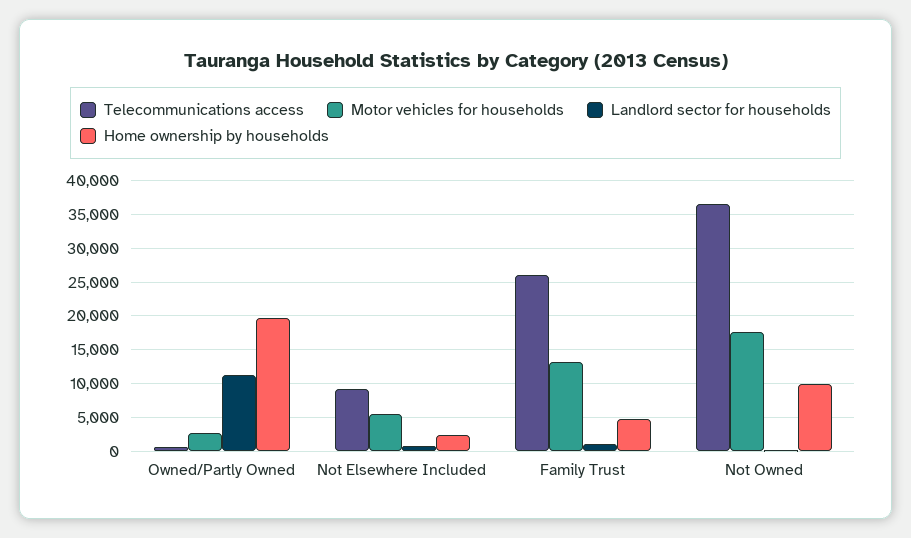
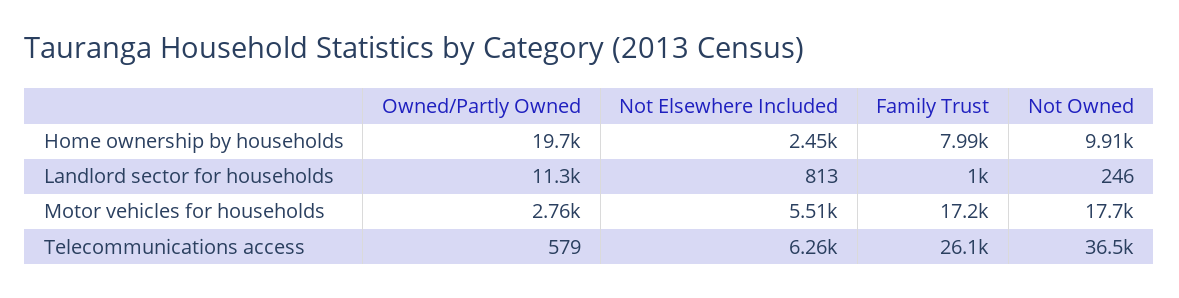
  {
    "Telecommunications access": {
      "Owned/Partly Owned": 579,
-     "Not Elsewhere Included": 9000,
+     "Not Elsewhere Included": 6260,
      "Family Trust": 26100,
      "Not Owned": 36500
    },
    "Motor vehicles for households": {
      "Owned/Partly Owned": 2760,
      "Not Elsewhere Included": 5510,
-     "Family Trust": 13000,
+     "Family Trust": 17200,
      "Not Owned": 17700
    },
    "Landlord sector for households": {
      "Owned/Partly Owned": 11300,
      "Not Elsewhere Included": 813,
      "Family Trust": 1000,
      "Not Owned": 246
    },
    "Home ownership by households": {
      "Owned/Partly Owned": 19700,
      "Not Elsewhere Included": 2450,
-     "Family Trust": 5000,
+     "Family Trust": 7990,
      "Not Owned": 9910
    }
  }

